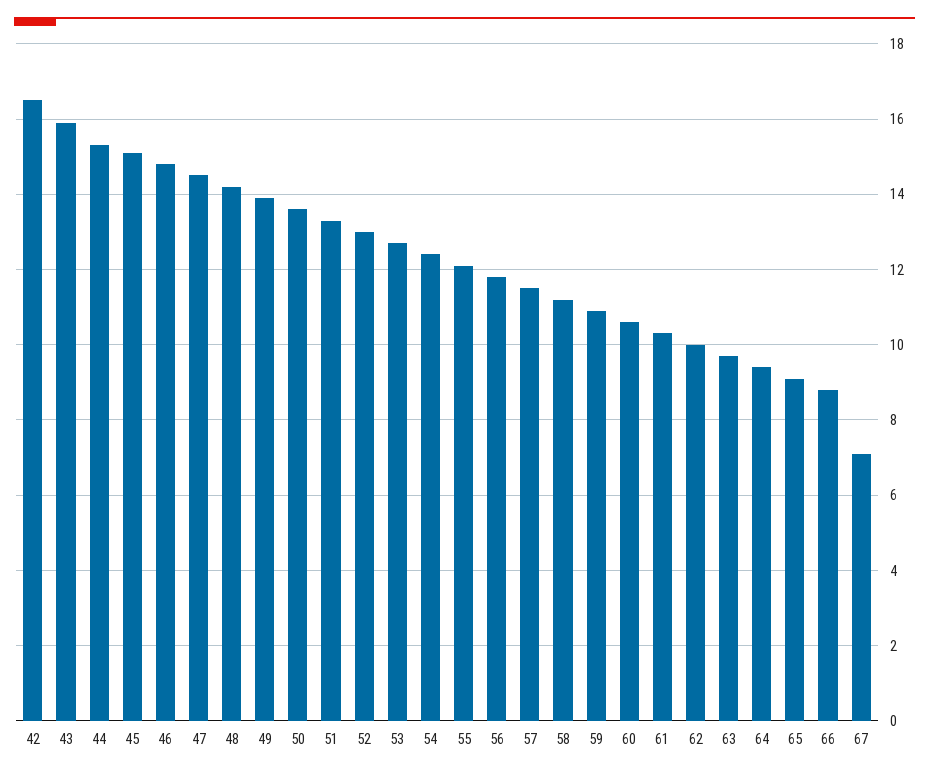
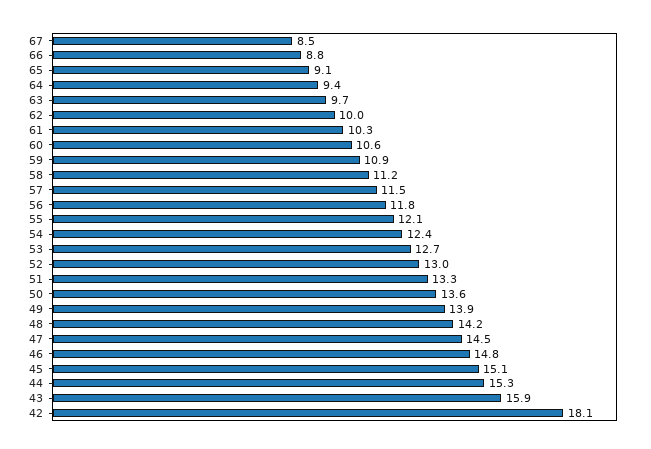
  {
-   "42": 16.5,
+   "42": 18.1,
    "43": 15.9,
    "44": 15.3,
    "45": 15.1,
    "46": 14.8,
    "47": 14.5,
    "48": 14.2,
    "49": 13.9,
    "50": 13.6,
    "51": 13.3,
    "52": 13,
    "53": 12.7,
    "54": 12.4,
    "55": 12.1,
    "56": 11.8,
    "57": 11.5,
    "58": 11.2,
    "59": 10.9,
    "60": 10.6,
    "61": 10.3,
    "62": 10,
    "63": 9.7,
    "64": 9.4,
    "65": 9.1,
    "66": 8.8,
-   "67": 7
+   "67": 8.5
  }

